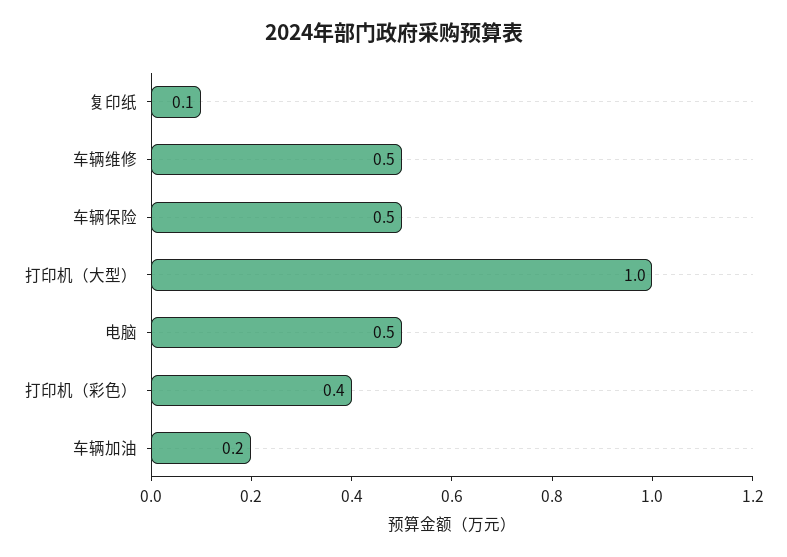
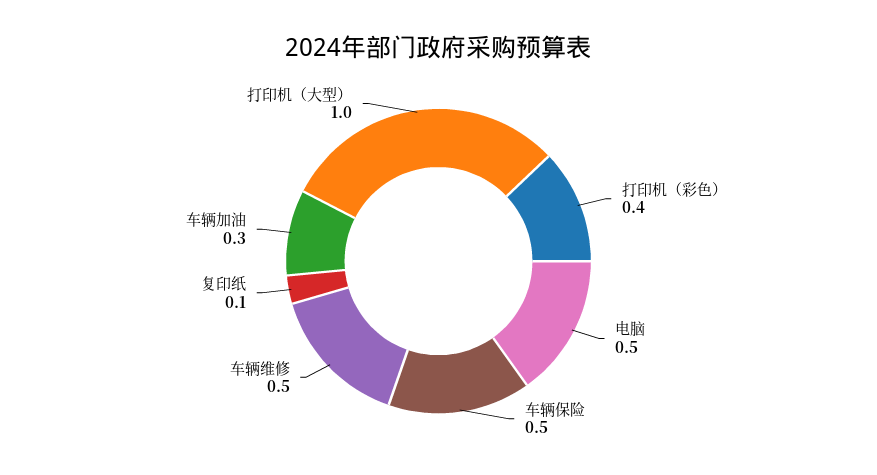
  {
    "复印纸": 0.1,
    "车辆维修": 0.5,
    "车辆保险": 0.5,
    "打印机（大型）": 1,
    "电脑": 0.5,
    "打印机（彩色）": 0.4,
-   "车辆加油": 0.2
+   "车辆加油": 0.3
  }

